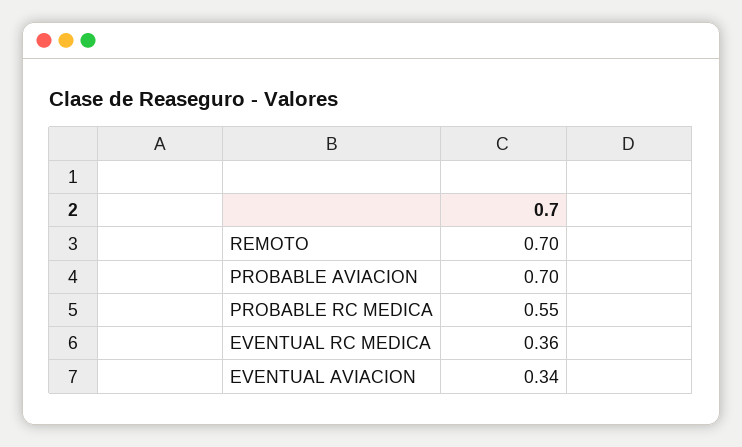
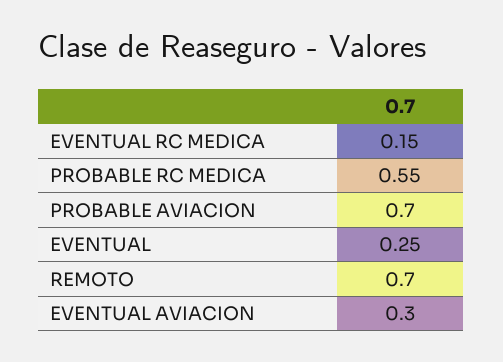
  {
    "REMOTO": 0.7,
    "PROBABLE AVIACION": 0.7,
    "PROBABLE RC MEDICA": 0.55,
-   "EVENTUAL RC MEDICA": 0.36,
+   "EVENTUAL RC MEDICA": 0.15,
-   "EVENTUAL AVIACION": 0.34
+   "EVENTUAL AVIACION": 0.3,
+   "EVENTUAL": 0.25
  }

